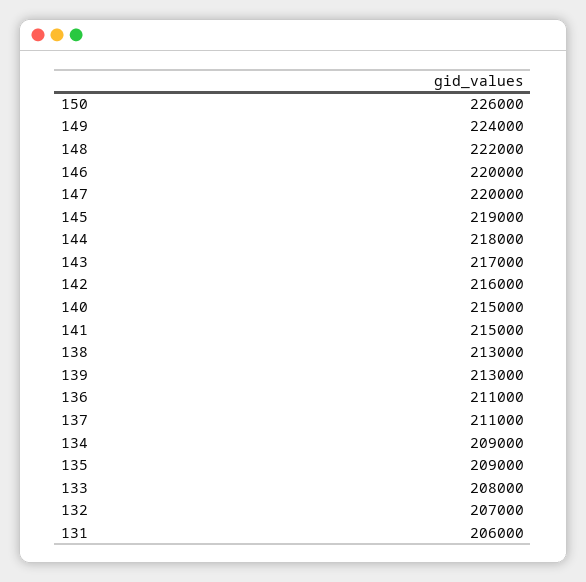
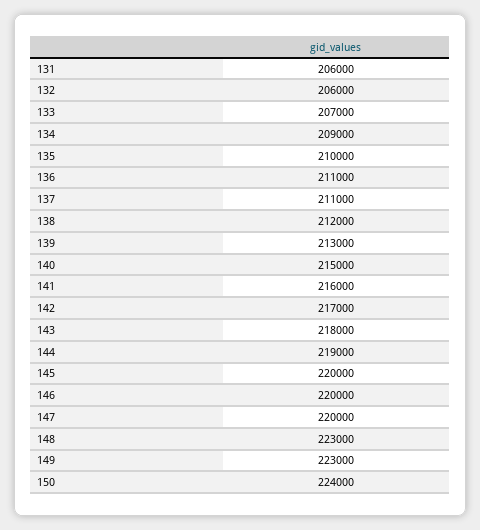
  {
-   "150": 226000,
+   "150": 224000,
-   "149": 224000,
+   "149": 223000,
-   "148": 222000,
+   "148": 223000,
    "146": 220000,
    "147": 220000,
-   "145": 219000,
+   "145": 220000,
-   "144": 218000,
+   "144": 219000,
-   "143": 217000,
+   "143": 218000,
-   "142": 216000,
+   "142": 217000,
    "140": 215000,
-   "141": 215000,
+   "141": 216000,
-   "138": 213000,
+   "138": 212000,
    "139": 213000,
    "136": 211000,
    "137": 211000,
    "134": 209000,
-   "135": 209000,
+   "135": 210000,
-   "133": 208000,
+   "133": 207000,
-   "132": 207000,
+   "132": 206000,
    "131": 206000
  }

